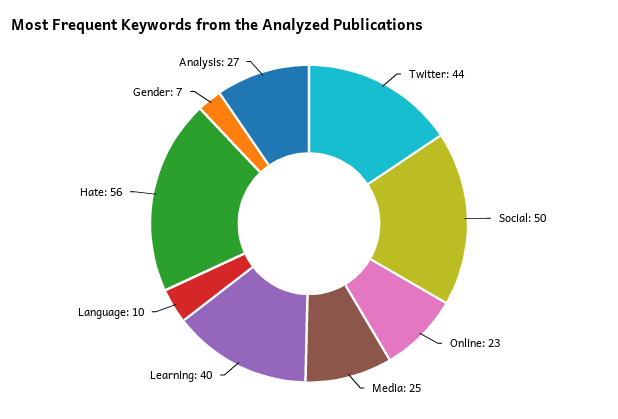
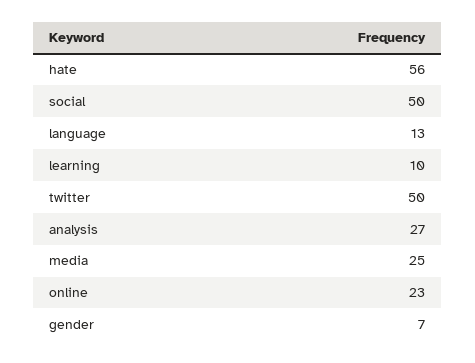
  {
-   "Twitter": 44,
+   "Twitter": 50,
    "Social": 50,
    "Online": 23,
    "Media": 25,
-   "Learning": 40,
+   "Learning": 10,
-   "Language": 10,
+   "Language": 13,
    "Hate": 56,
    "Gender": 7,
    "Analysis": 27
  }

